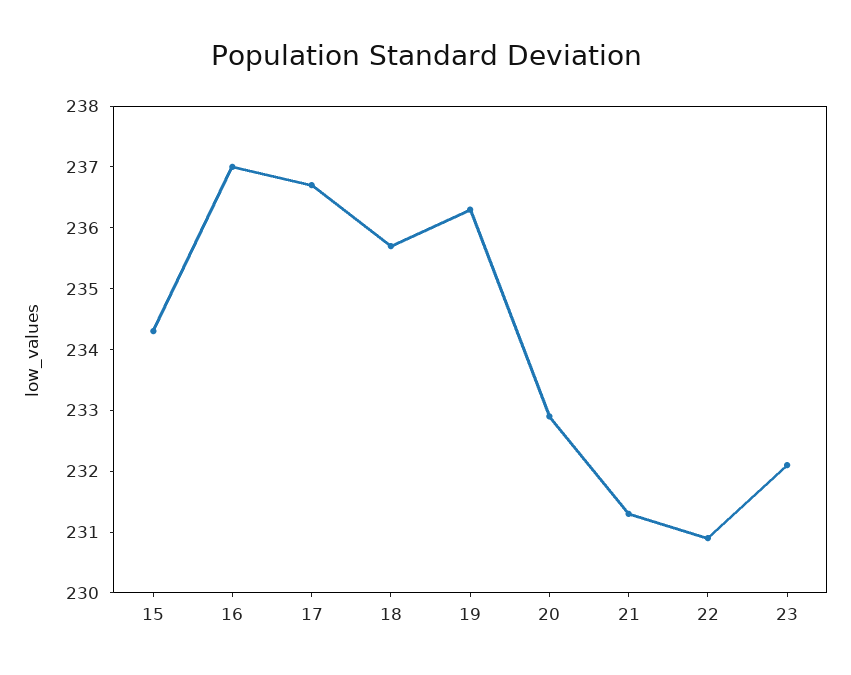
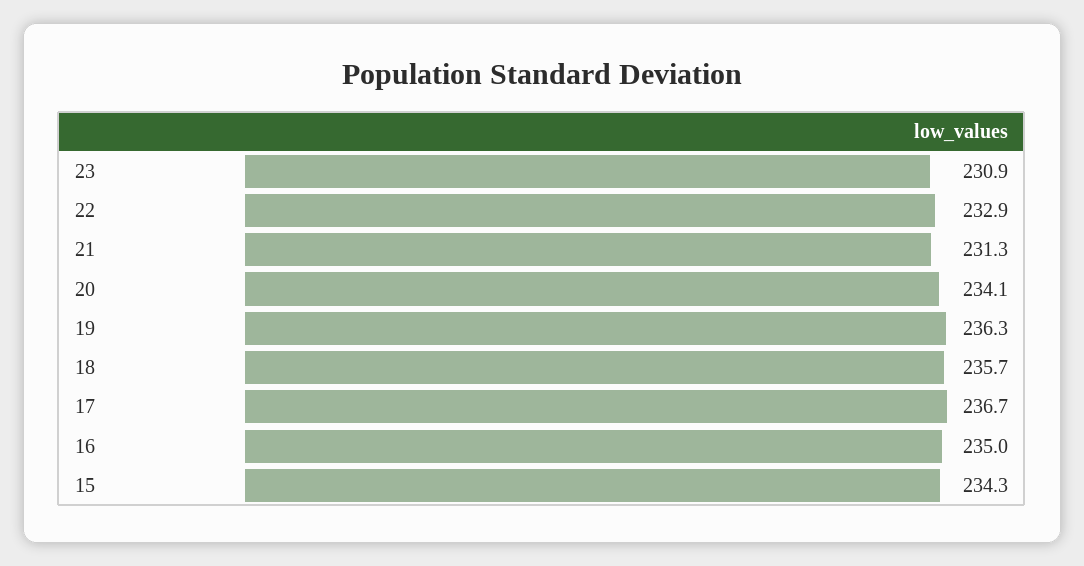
  {
    "15": 234.3,
-   "16": 237,
+   "16": 235,
    "17": 236.7,
    "18": 235.7,
    "19": 236.3,
-   "20": 233,
+   "20": 234.1,
    "21": 231.3,
-   "22": 231,
+   "22": 232.9,
-   "23": 232
+   "23": 230.9
  }

